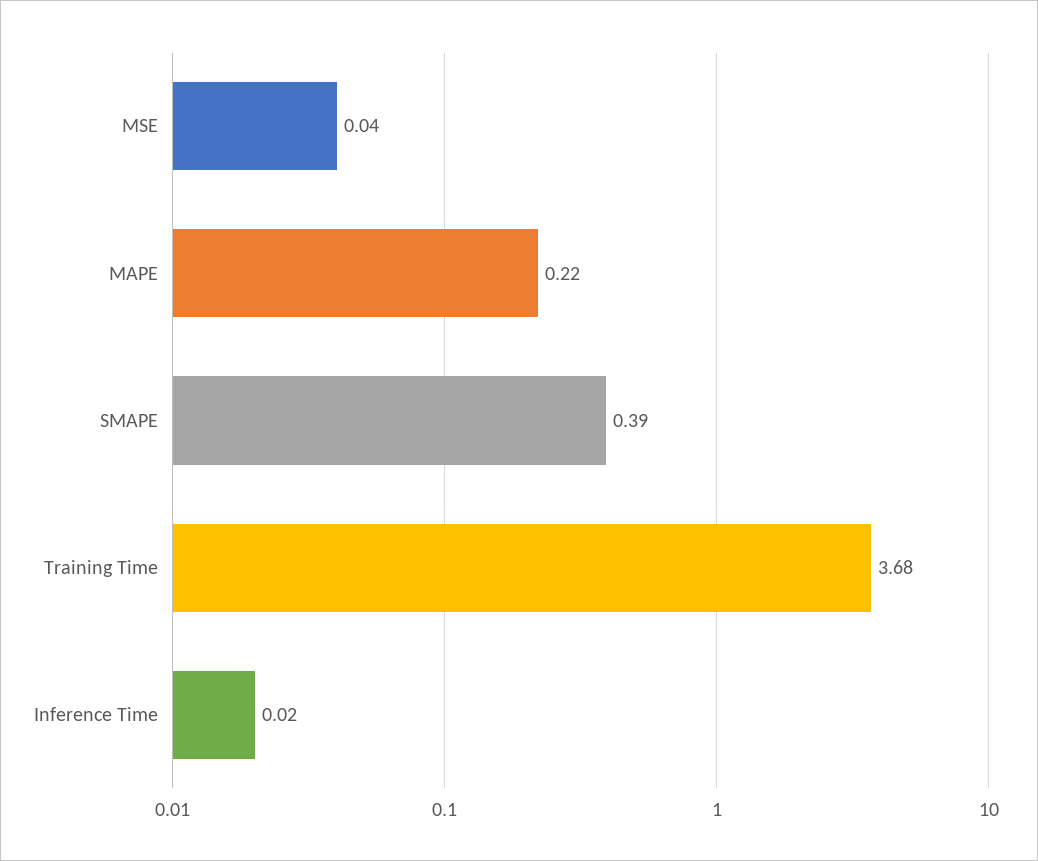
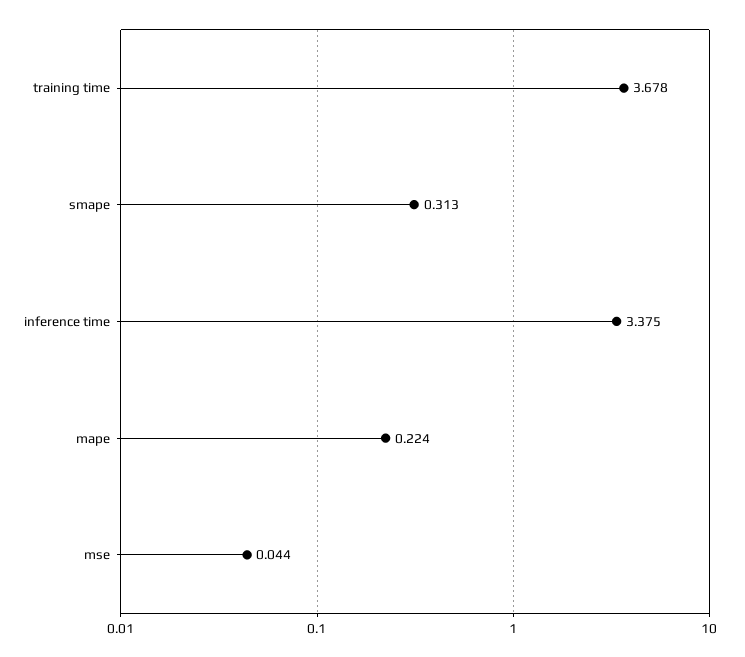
  {
    "MSE": 0.044,
    "MAPE": 0.224,
-   "SMAPE": 0.39,
+   "SMAPE": 0.313,
    "Training Time": 3.678,
-   "Inference Time": 0.02
+   "Inference Time": 3.375
  }

